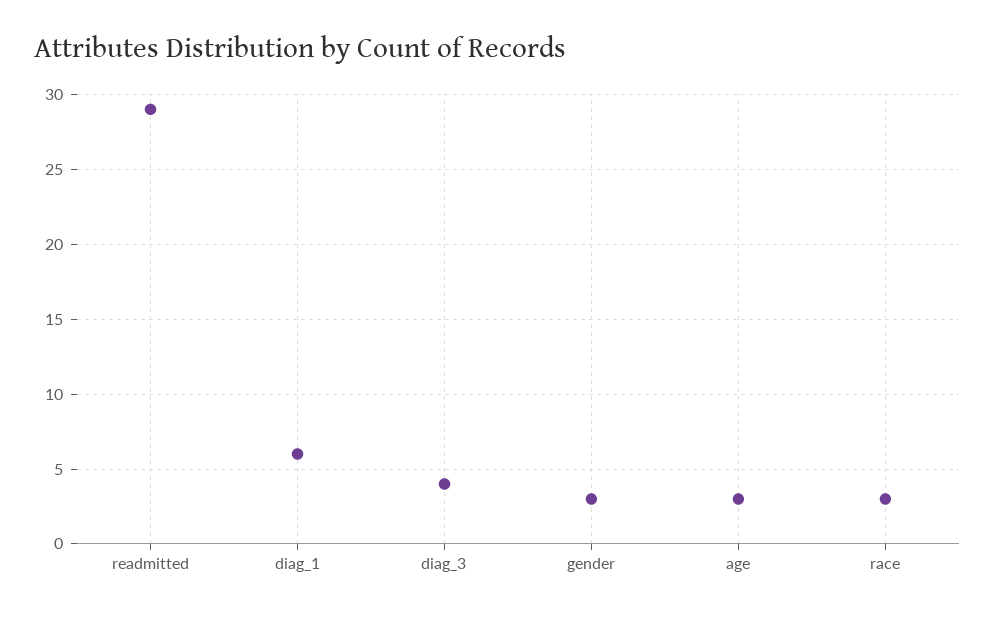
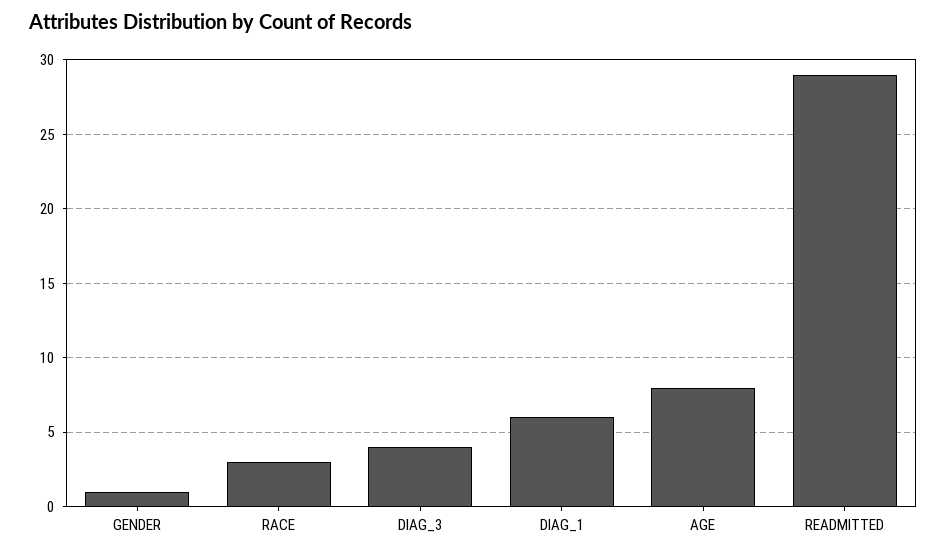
  {
    "readmitted": 29,
    "diag_1": 6,
    "diag_3": 4,
-   "gender": 3,
+   "gender": 1,
-   "age": 3,
+   "age": 8,
    "race": 3
  }

